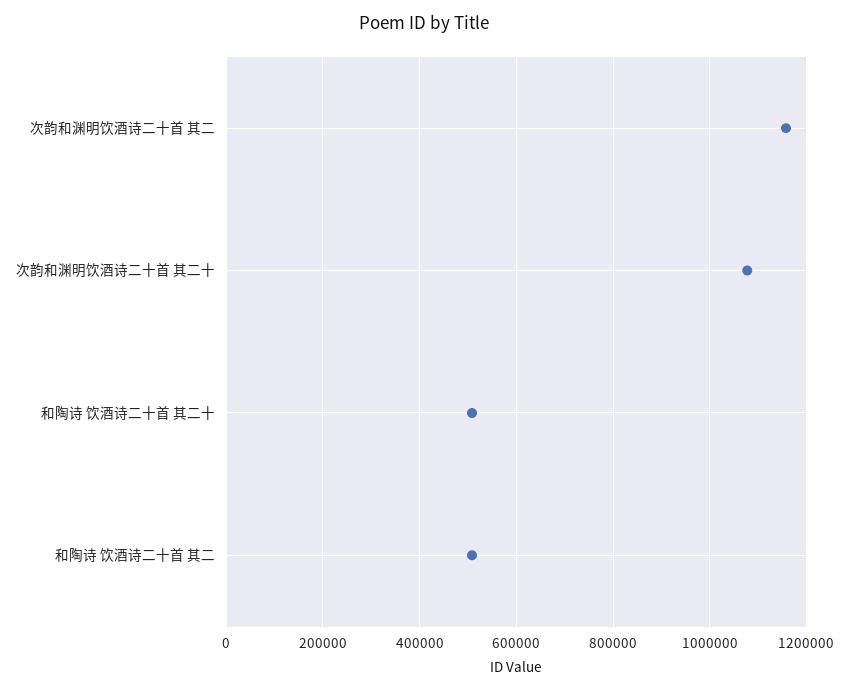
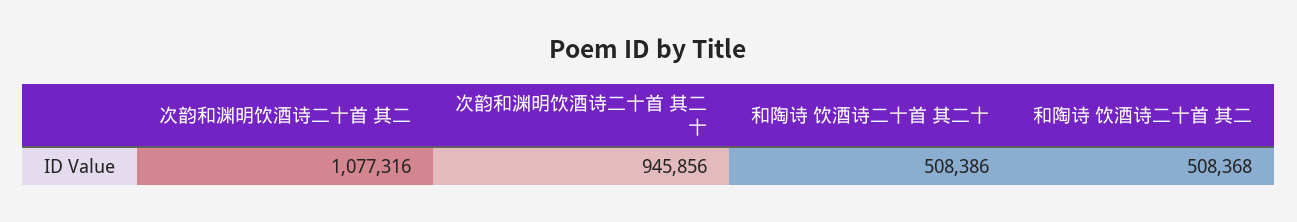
  {
-   "次韵和渊明饮酒诗二十首 其二": 1160000,
+   "次韵和渊明饮酒诗二十首 其二": 1077316,
-   "次韵和渊明饮酒诗二十首 其二十": 1080000,
+   "次韵和渊明饮酒诗二十首 其二十": 945856,
    "和陶诗 饮酒诗二十首 其二十": 508386,
    "和陶诗 饮酒诗二十首 其二": 508368
  }

